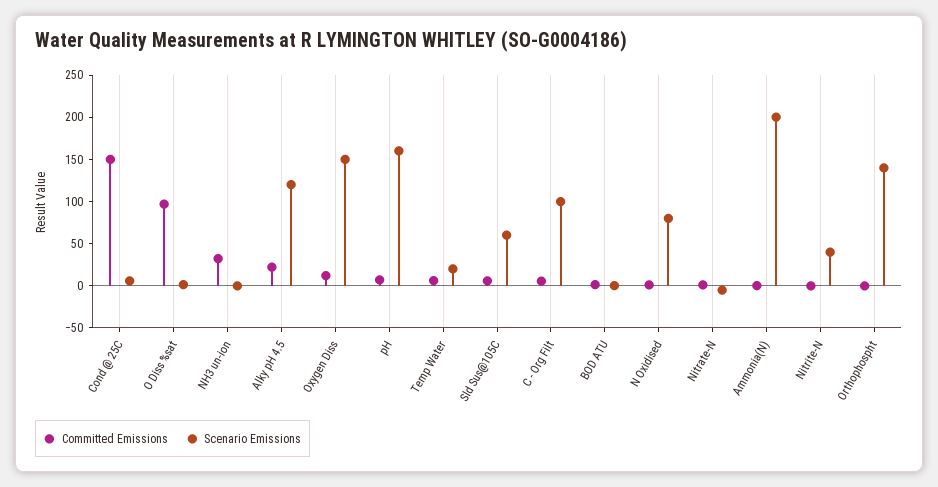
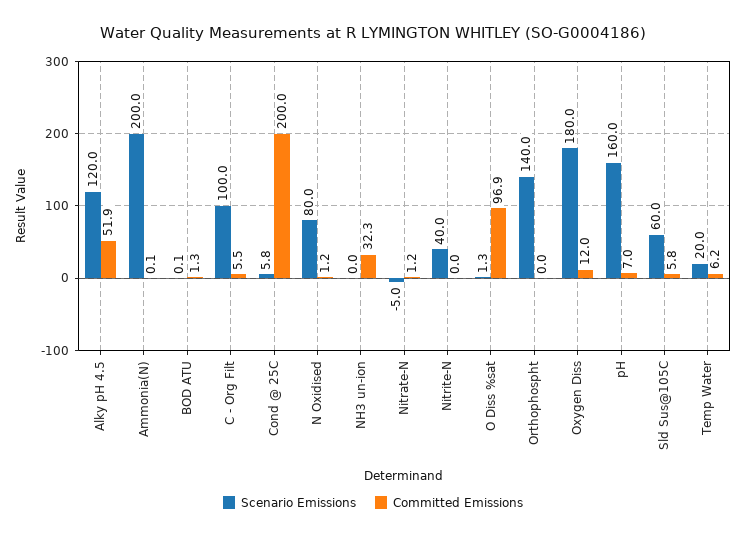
  {
    "Committed Emissions": {
-     "Cond @ 25C": 150,
+     "Cond @ 25C": 200,
      "O Diss %sat": 96.9,
      "NH3 un-ion": 32.3,
-     "Alky pH 4.5": 20,
+     "Alky pH 4.5": 51.9,
      "Oxygen Diss": 12,
      "pH": 7,
      "Temp Water": 6.2,
      "Sld Sus@105C": 5.8,
      "C - Org Filt": 5.5,
      "BOD ATU": 1.3,
      "N Oxidised": 1.2,
      "Nitrate-N": 1.2,
      "Ammonia(N)": 0.1,
      "Nitrite-N": 0,
      "Orthophospht": 0
    },
    "Scenario Emissions": {
      "Cond @ 25C": 5.8,
      "O Diss %sat": 1.3,
      "NH3 un-ion": 0,
      "Alky pH 4.5": 120,
-     "Oxygen Diss": 150,
+     "Oxygen Diss": 180,
      "pH": 160,
      "Temp Water": 20,
      "Sld Sus@105C": 60,
      "C - Org Filt": 100,
      "BOD ATU": 0.1,
      "N Oxidised": 80,
      "Nitrate-N": -5,
      "Ammonia(N)": 200,
      "Nitrite-N": 40,
      "Orthophospht": 140
    }
  }

